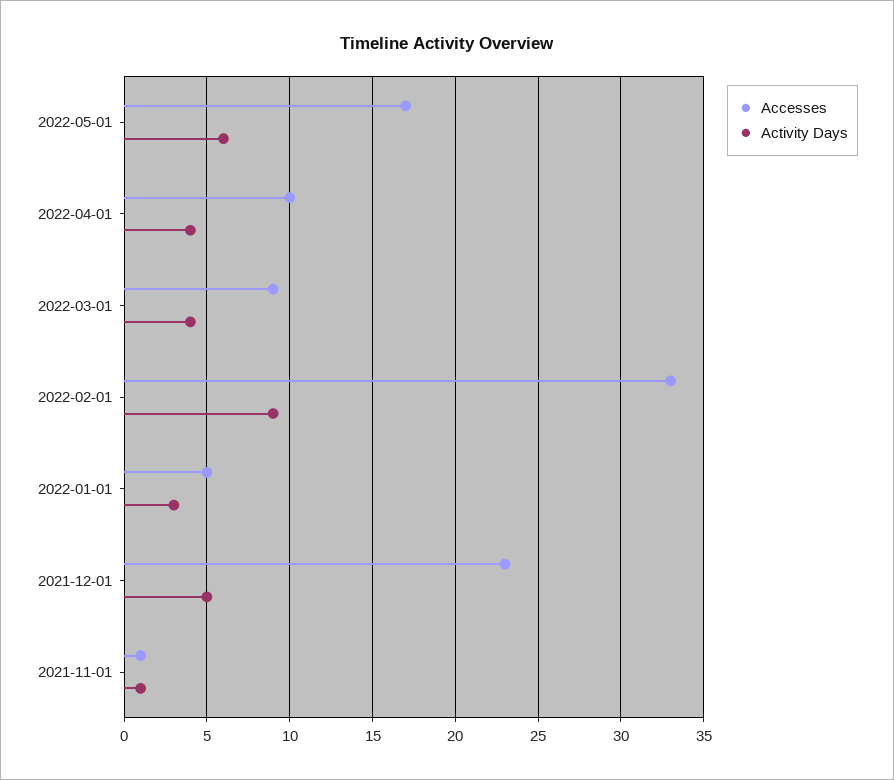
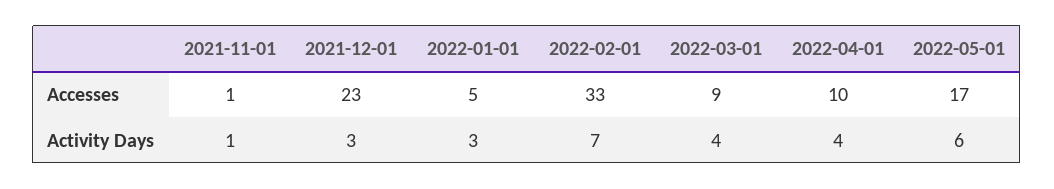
  {
    "Accesses": {
      "2022-05-01": 17,
      "2022-04-01": 10,
      "2022-03-01": 9,
      "2022-02-01": 33,
      "2022-01-01": 5,
      "2021-12-01": 23,
      "2021-11-01": 1
    },
    "Activity Days": {
      "2022-05-01": 6,
      "2022-04-01": 4,
      "2022-03-01": 4,
-     "2022-02-01": 9,
+     "2022-02-01": 7,
      "2022-01-01": 3,
-     "2021-12-01": 5,
+     "2021-12-01": 3,
      "2021-11-01": 1
    }
  }

